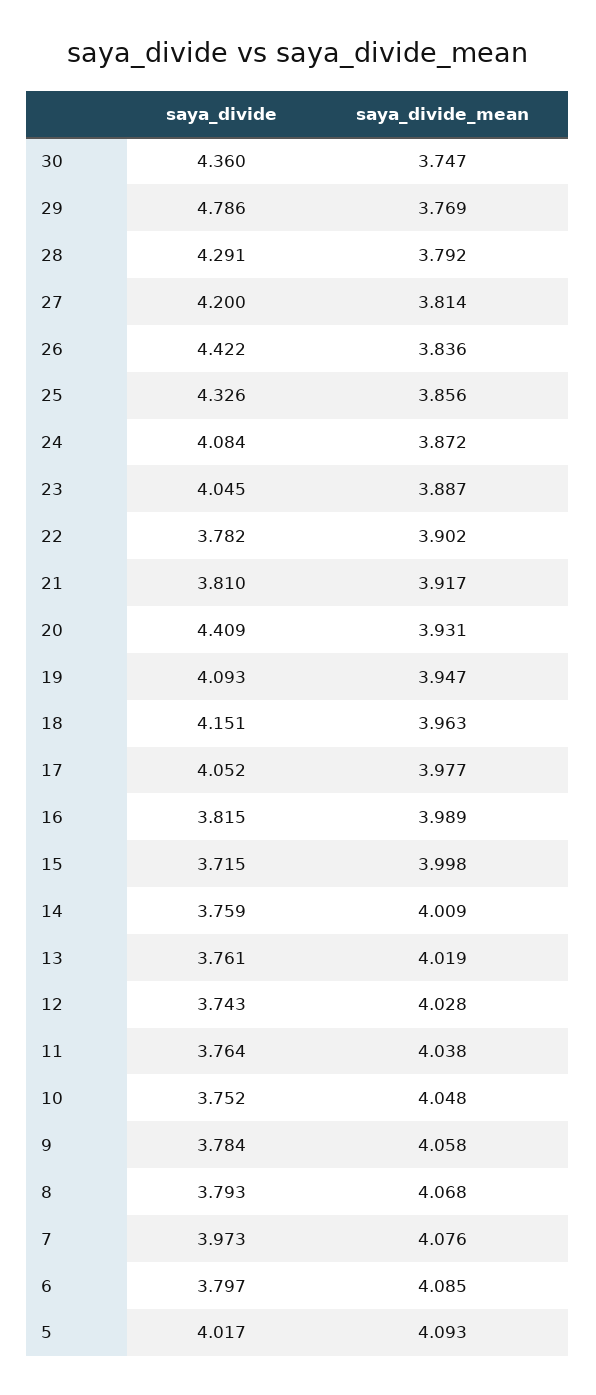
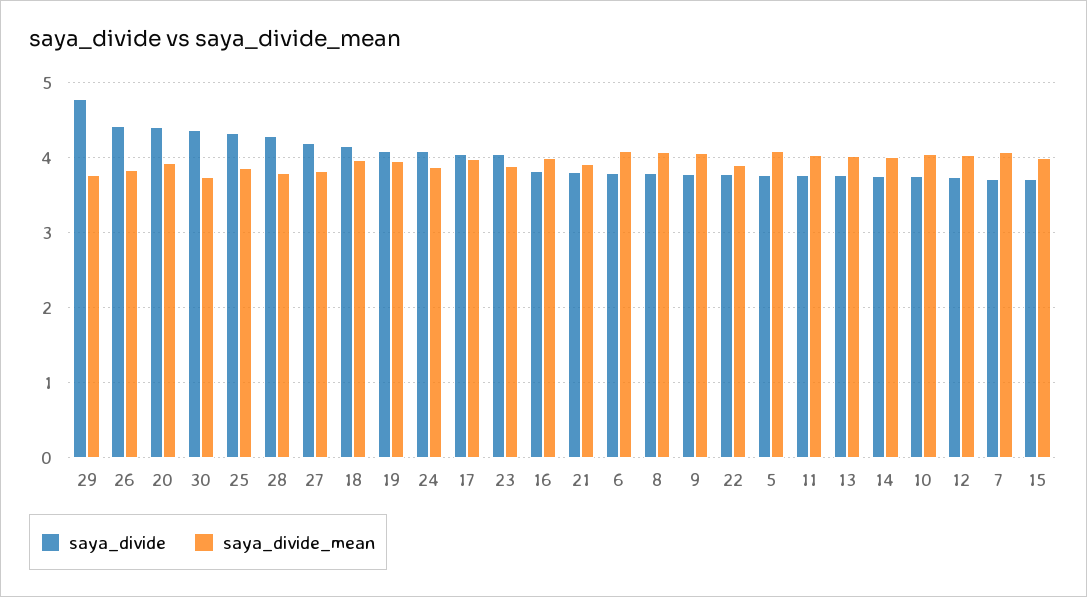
  {
    "saya_divide": {
      "30": 4.36,
      "29": 4.786,
      "28": 4.291,
      "27": 4.2,
      "26": 4.422,
      "25": 4.326,
      "24": 4.084,
      "23": 4.045,
      "22": 3.782,
      "21": 3.81,
      "20": 4.409,
      "19": 4.093,
      "18": 4.151,
      "17": 4.052,
      "16": 3.815,
      "15": 3.715,
      "14": 3.759,
      "13": 3.761,
      "12": 3.743,
      "11": 3.764,
      "10": 3.752,
      "9": 3.784,
      "8": 3.793,
-     "7": 3.973,
+     "7": 3.7,
      "6": 3.797,
-     "5": 4.017
+     "5": 3.8
    },
    "saya_divide_mean": {
      "30": 3.747,
      "29": 3.769,
      "28": 3.792,
      "27": 3.814,
      "26": 3.836,
      "25": 3.856,
      "24": 3.872,
      "23": 3.887,
      "22": 3.902,
      "21": 3.917,
      "20": 3.931,
      "19": 3.947,
      "18": 3.963,
      "17": 3.977,
      "16": 3.989,
      "15": 3.998,
      "14": 4.009,
      "13": 4.019,
      "12": 4.028,
      "11": 4.038,
      "10": 4.048,
      "9": 4.058,
      "8": 4.068,
      "7": 4.076,
      "6": 4.085,
      "5": 4.093
    }
  }

